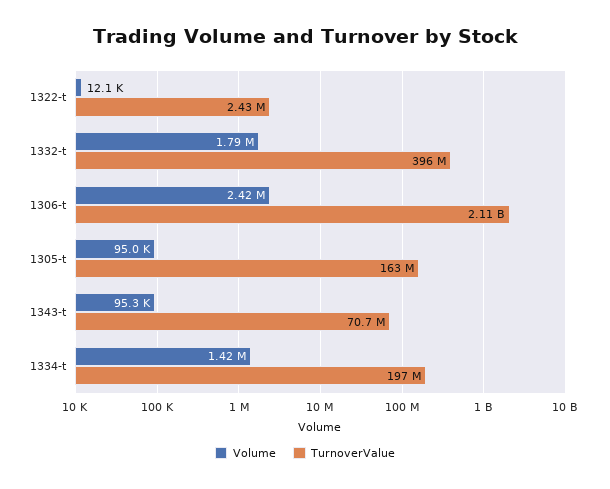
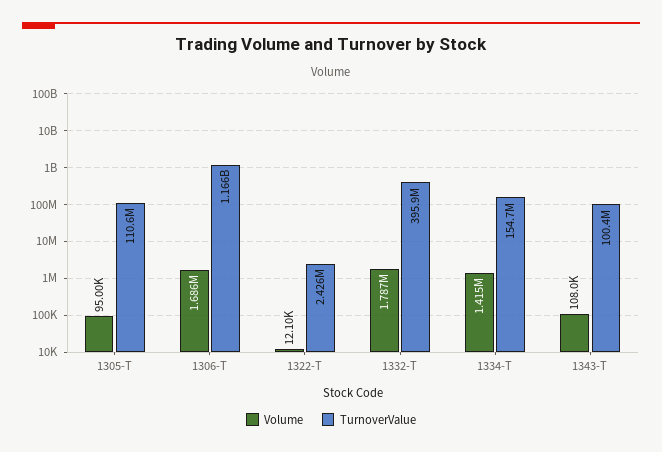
  {
    "Volume": {
      "1322-t": 12100,
      "1332-t": 1787000,
-     "1306-t": 2420000,
+     "1306-t": 1686000,
      "1305-t": 95000,
-     "1343-t": 95300,
+     "1343-t": 108000,
      "1334-t": 1415000
    },
    "TurnoverValue": {
      "1322-t": 2426000,
      "1332-t": 395900000,
-     "1306-t": 2110000000,
+     "1306-t": 1166000000,
-     "1305-t": 163000000,
+     "1305-t": 110600000,
-     "1343-t": 70700000,
+     "1343-t": 100400000,
-     "1334-t": 197000000
+     "1334-t": 154700000
    }
  }

